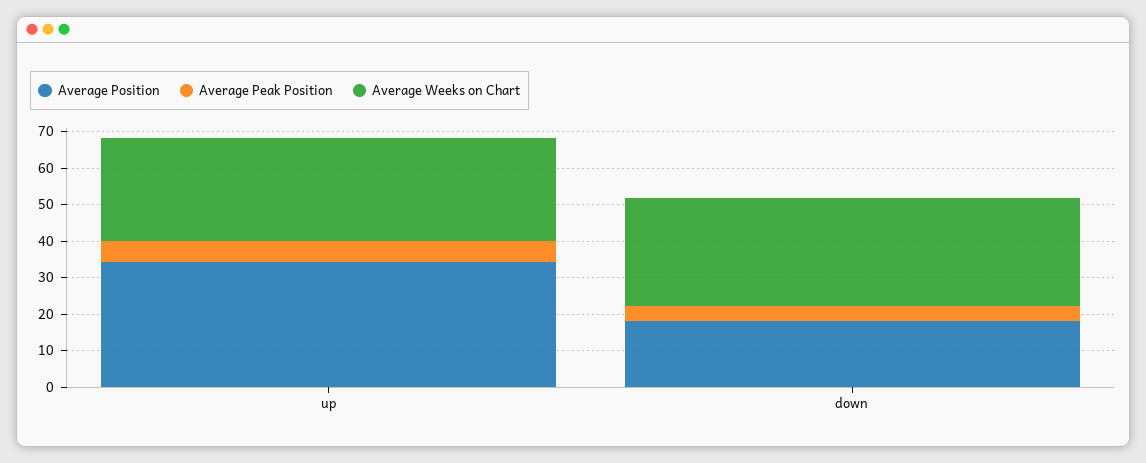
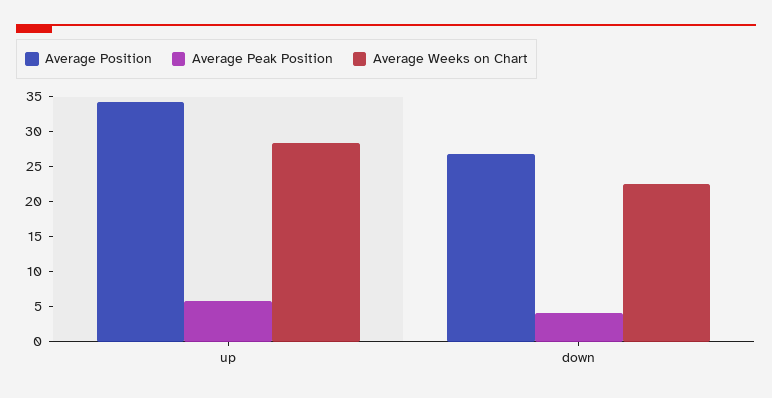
  {
    "Average Position": {
      "up": 35,
-     "down": 17.5
+     "down": 27.5
    },
    "Average Peak Position": {
      "up": 5,
      "down": 5
    },
    "Average Weeks on Chart": {
      "up": 27.5,
-     "down": 30
+     "down": 22.5
    }
  }

